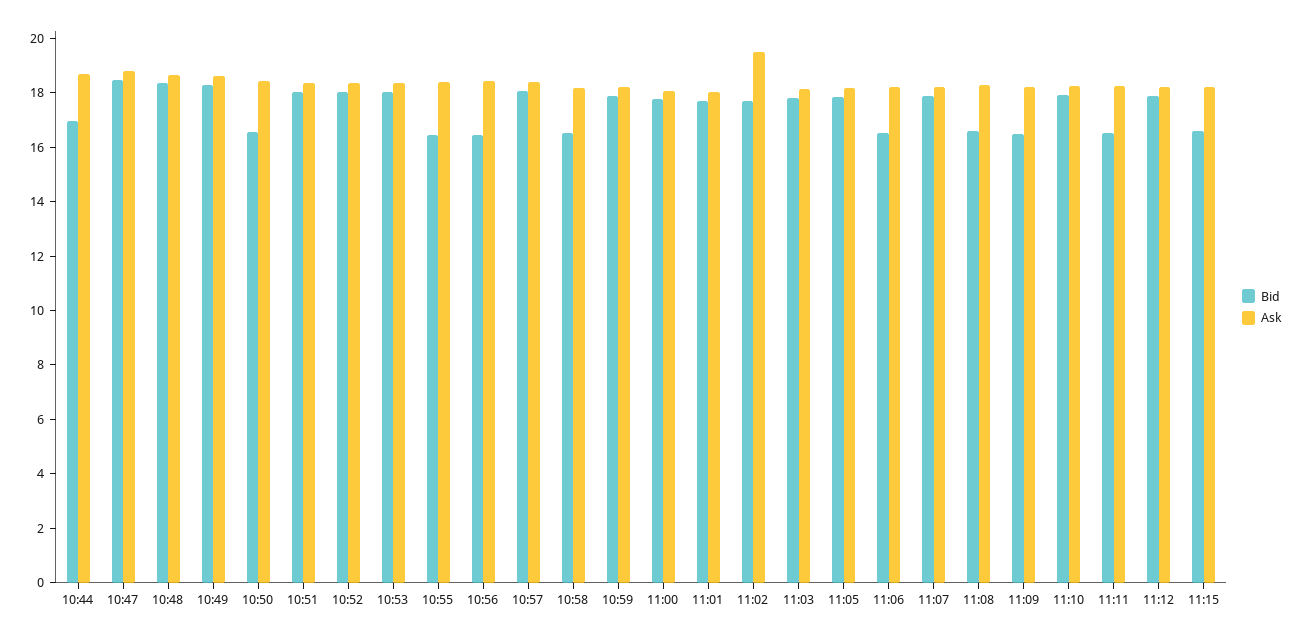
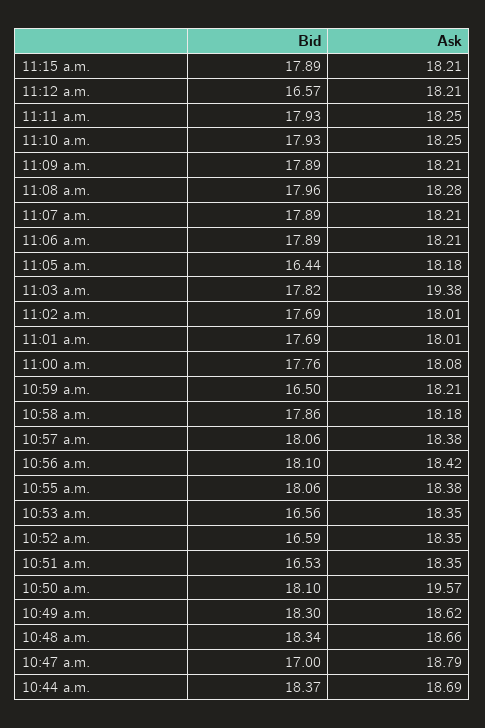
  {
    "Bid": {
-     "10:44": 17,
+     "10:44": 18.37,
-     "10:47": 18.5,
+     "10:47": 17,
      "10:48": 18.34,
      "10:49": 18.3,
-     "10:50": 16.5,
+     "10:50": 18.1,
-     "10:51": 18,
+     "10:51": 16.53,
-     "10:52": 18,
+     "10:52": 16.59,
-     "10:53": 18,
+     "10:53": 16.56,
-     "10:55": 16.5,
+     "10:55": 18.06,
-     "10:56": 16.5,
+     "10:56": 18.1,
      "10:57": 18.06,
-     "10:58": 16.5,
+     "10:58": 17.86,
-     "10:59": 18,
+     "10:59": 16.5,
      "11:00": 17.76,
      "11:01": 17.69,
      "11:02": 17.69,
      "11:03": 17.82,
-     "11:05": 18,
+     "11:05": 16.44,
-     "11:06": 16.5,
+     "11:06": 17.89,
      "11:07": 17.89,
-     "11:08": 16.5,
+     "11:08": 17.96,
-     "11:09": 16.5,
+     "11:09": 17.89,
      "11:10": 17.93,
-     "11:11": 16.5,
+     "11:11": 17.93,
-     "11:12": 18,
+     "11:12": 16.57,
-     "11:15": 16.5
+     "11:15": 17.89
    },
    "Ask": {
      "10:44": 18.69,
      "10:47": 18.79,
      "10:48": 18.66,
      "10:49": 18.62,
-     "10:50": 18.5,
+     "10:50": 19.57,
      "10:51": 18.35,
      "10:52": 18.35,
      "10:53": 18.35,
      "10:55": 18.38,
      "10:56": 18.42,
      "10:57": 18.38,
      "10:58": 18.18,
      "10:59": 18.21,
      "11:00": 18.08,
      "11:01": 18.01,
-     "11:02": 19.5,
+     "11:02": 18.01,
-     "11:03": 18,
+     "11:03": 19.38,
      "11:05": 18.18,
      "11:06": 18.21,
      "11:07": 18.21,
      "11:08": 18.28,
      "11:09": 18.21,
      "11:10": 18.25,
      "11:11": 18.25,
      "11:12": 18.21,
      "11:15": 18.21
    }
  }

